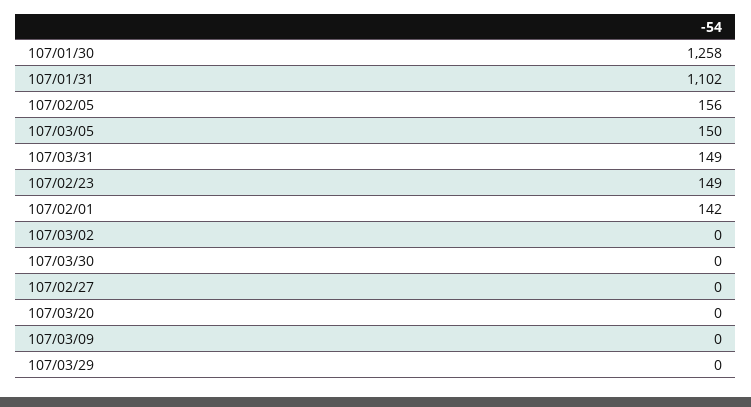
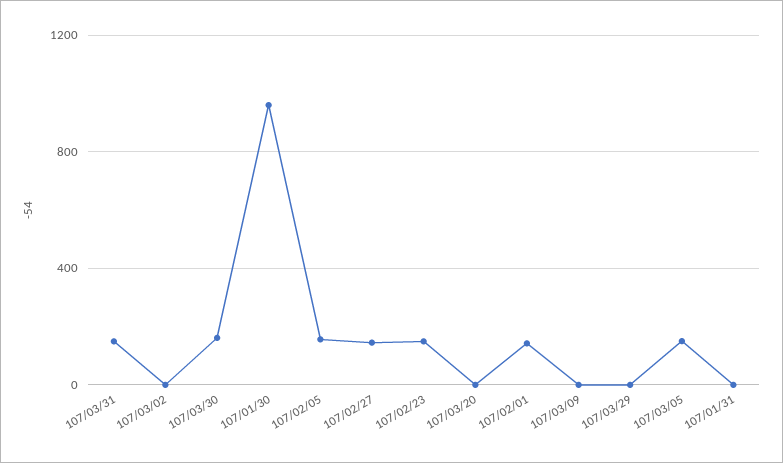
  {
-   "107/01/30": 1258,
+   "107/01/30": 950,
-   "107/01/31": 1102,
+   "107/01/31": 0,
    "107/02/05": 156,
    "107/03/05": 150,
    "107/03/31": 149,
    "107/02/23": 149,
    "107/02/01": 142,
    "107/03/02": 0,
-   "107/03/30": 0,
+   "107/03/30": 150,
-   "107/02/27": 0,
+   "107/02/27": 150,
    "107/03/20": 0,
    "107/03/09": 0,
    "107/03/29": 0
  }

